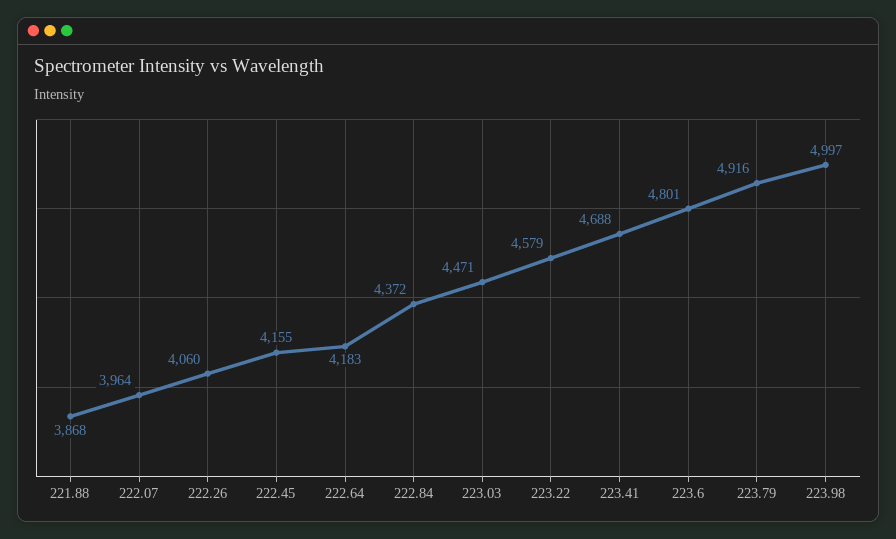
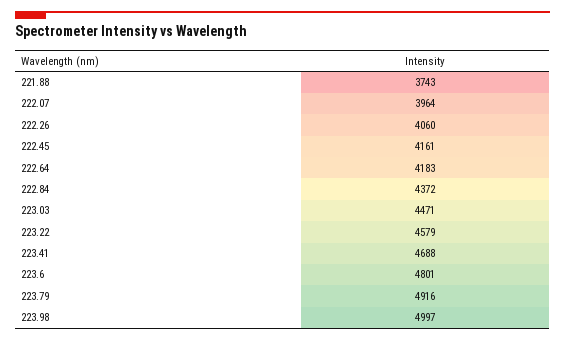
  {
-   "221.88": 3868,
+   "221.88": 3743,
    "222.07": 3964,
    "222.26": 4060,
-   "222.45": 4155,
+   "222.45": 4161,
    "222.64": 4183,
    "222.84": 4372,
    "223.03": 4471,
    "223.22": 4579,
    "223.41": 4688,
    "223.6": 4801,
    "223.79": 4916,
    "223.98": 4997
  }

